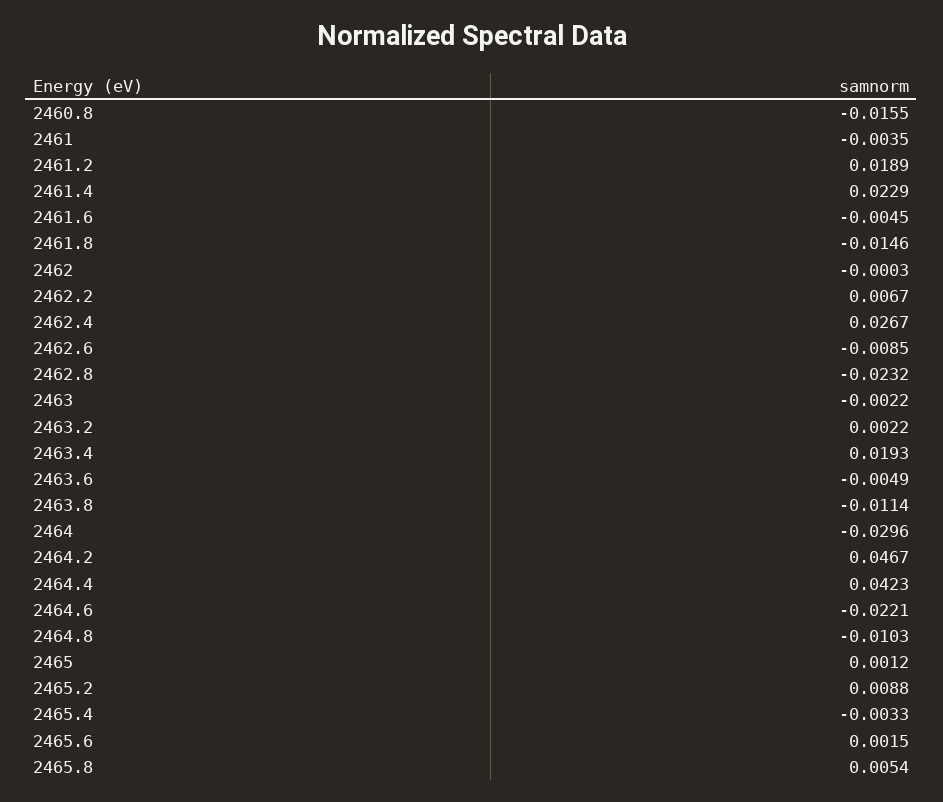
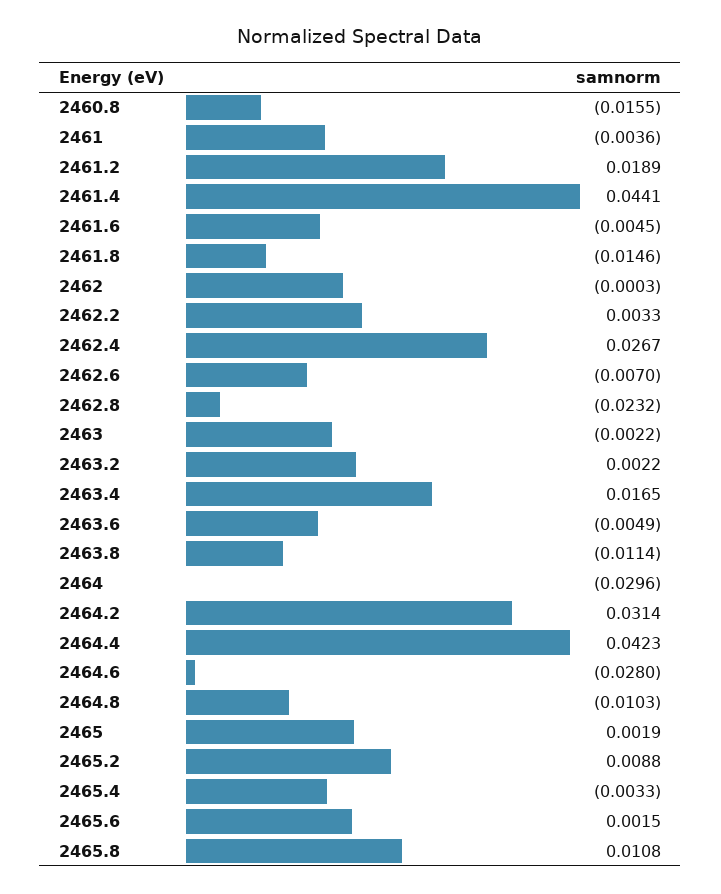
  {
    "2460.8": -0.0155,
-   "2461": -0.0035,
+   "2461": -0.0036,
    "2461.2": 0.0189,
-   "2461.4": 0.0229,
+   "2461.4": 0.0441,
    "2461.6": -0.0045,
    "2461.8": -0.0146,
    "2462": -0.0003,
-   "2462.2": 0.0067,
+   "2462.2": 0.0033,
    "2462.4": 0.0267,
-   "2462.6": -0.0085,
+   "2462.6": -0.007,
    "2462.8": -0.0232,
    "2463": -0.0022,
    "2463.2": 0.0022,
-   "2463.4": 0.0193,
+   "2463.4": 0.0165,
    "2463.6": -0.0049,
    "2463.8": -0.0114,
    "2464": -0.0296,
-   "2464.2": 0.0467,
+   "2464.2": 0.0314,
    "2464.4": 0.0423,
-   "2464.6": -0.0221,
+   "2464.6": -0.028,
    "2464.8": -0.0103,
-   "2465": 0.0012,
+   "2465": 0.0019,
    "2465.2": 0.0088,
    "2465.4": -0.0033,
    "2465.6": 0.0015,
-   "2465.8": 0.0054
+   "2465.8": 0.0108
  }

